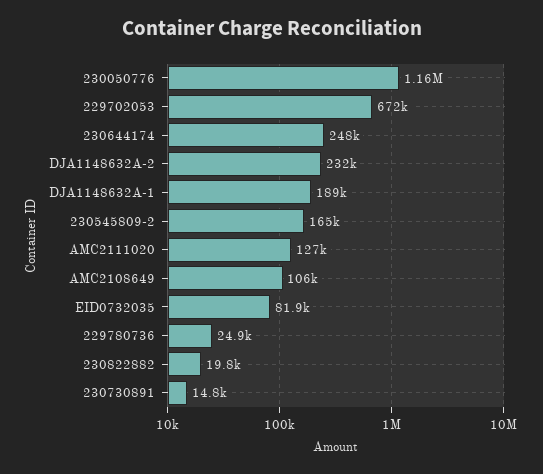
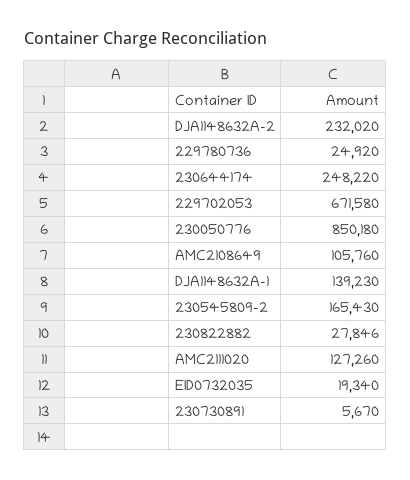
  {
-   "230050776": 1160000,
+   "230050776": 850180,
    "229702053": 671580,
    "230644174": 248220,
    "DJA1148632A-2": 232020,
-   "DJA1148632A-1": 189000,
+   "DJA1148632A-1": 139230,
    "230545809-2": 165430,
    "AMC2111020": 127260,
    "AMC2108649": 105760,
-   "EID0732035": 81900,
+   "EID0732035": 19340,
    "229780736": 24920,
-   "230822882": 19800,
+   "230822882": 27846,
-   "230730891": 14800
+   "230730891": 5670
  }

